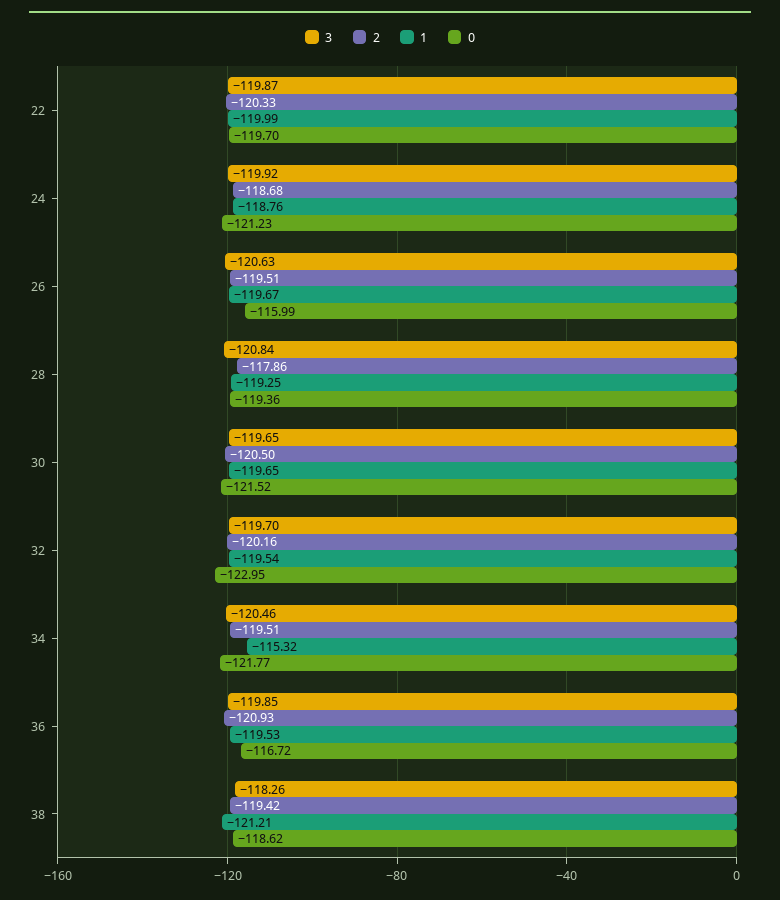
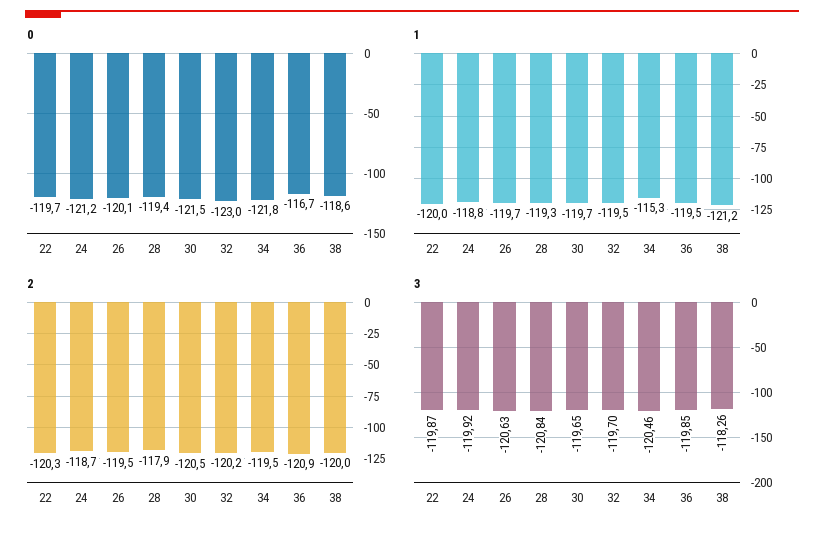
  {
    "3": {
      "22": -119.87,
      "24": -119.92,
      "26": -120.63,
      "28": -120.84,
      "30": -119.65,
      "32": -119.7,
      "34": -120.46,
      "36": -119.85,
      "38": -118.26
    },
    "2": {
      "22": -120.33,
      "24": -118.68,
      "26": -119.51,
      "28": -117.86,
      "30": -120.5,
      "32": -120.16,
      "34": -119.51,
      "36": -120.93,
-     "38": -119.42
+     "38": -120
    },
    "1": {
      "22": -119.99,
      "24": -118.76,
      "26": -119.67,
      "28": -119.25,
      "30": -119.65,
      "32": -119.54,
      "34": -115.32,
      "36": -119.53,
      "38": -121.21
    },
    "0": {
      "22": -119.7,
      "24": -121.23,
-     "26": -115.99,
+     "26": -120.1,
      "28": -119.36,
      "30": -121.52,
      "32": -122.95,
      "34": -121.77,
      "36": -116.72,
      "38": -118.62
    }
  }

